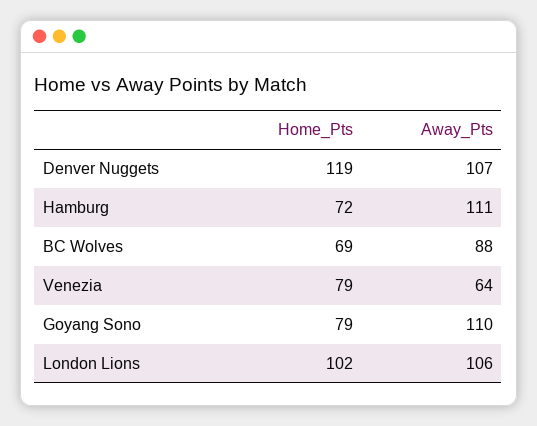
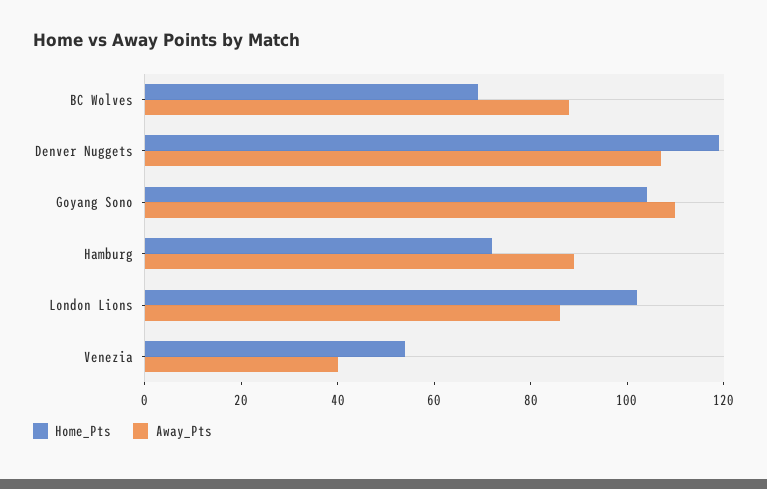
  {
    "Home_Pts": {
      "Denver Nuggets": 119,
      "Hamburg": 72,
      "BC Wolves": 69,
-     "Venezia": 79,
+     "Venezia": 55,
-     "Goyang Sono": 79,
+     "Goyang Sono": 105,
      "London Lions": 102
    },
    "Away_Pts": {
      "Denver Nuggets": 107,
-     "Hamburg": 111,
+     "Hamburg": 90,
      "BC Wolves": 88,
-     "Venezia": 64,
+     "Venezia": 40,
      "Goyang Sono": 110,
-     "London Lions": 106
+     "London Lions": 85
    }
  }

